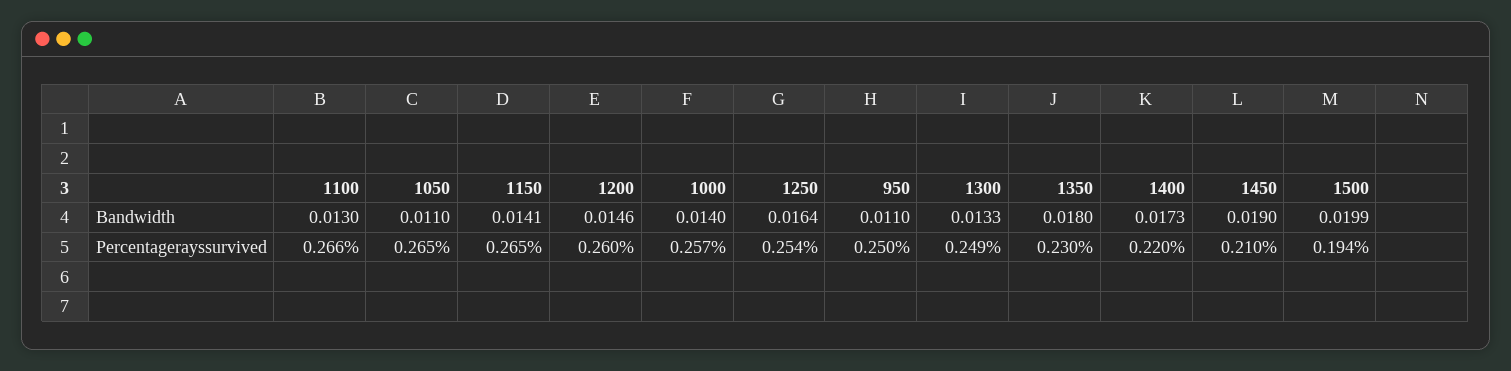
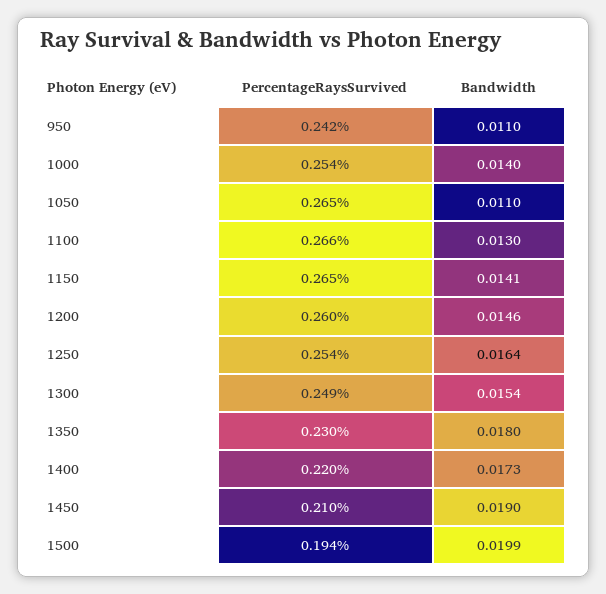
  {
    "1100": {
      "Bandwidth": 0.013,
      "Percentagerayssurvived": 0.266
    },
    "1050": {
      "Bandwidth": 0.011,
      "Percentagerayssurvived": 0.265
    },
    "1150": {
      "Bandwidth": 0.0141,
      "Percentagerayssurvived": 0.265
    },
    "1200": {
      "Bandwidth": 0.0146,
      "Percentagerayssurvived": 0.26
    },
    "1000": {
      "Bandwidth": 0.014,
-     "Percentagerayssurvived": 0.257
+     "Percentagerayssurvived": 0.254
    },
    "1250": {
      "Bandwidth": 0.0164,
      "Percentagerayssurvived": 0.254
    },
    "950": {
      "Bandwidth": 0.011,
-     "Percentagerayssurvived": 0.25
+     "Percentagerayssurvived": 0.242
    },
    "1300": {
-     "Bandwidth": 0.0133,
+     "Bandwidth": 0.0154,
      "Percentagerayssurvived": 0.249
    },
    "1350": {
      "Bandwidth": 0.018,
      "Percentagerayssurvived": 0.23
    },
    "1400": {
      "Bandwidth": 0.0173,
      "Percentagerayssurvived": 0.22
    },
    "1450": {
      "Bandwidth": 0.019,
      "Percentagerayssurvived": 0.21
    },
    "1500": {
      "Bandwidth": 0.0199,
      "Percentagerayssurvived": 0.194
    }
  }

